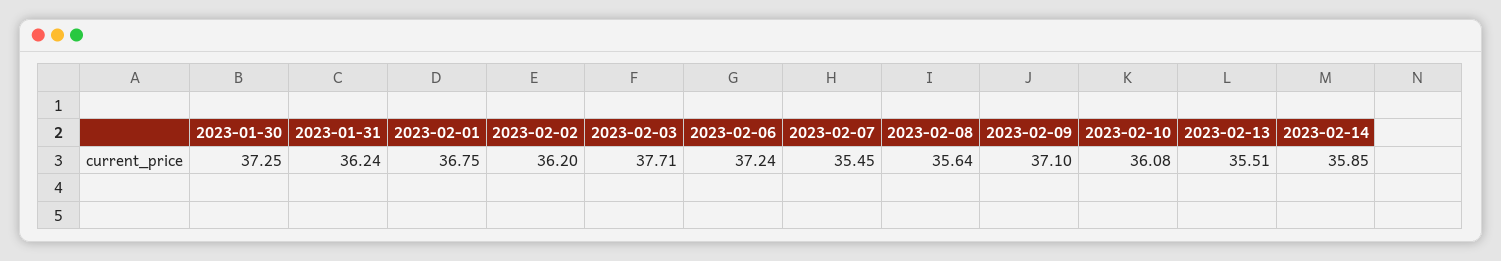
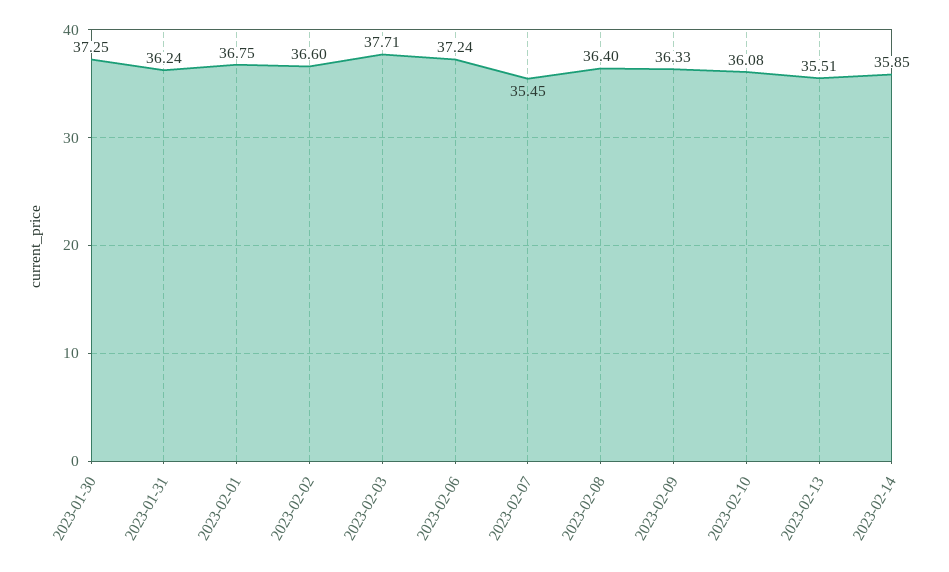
  {
    "2023-01-30": 37.25,
    "2023-01-31": 36.24,
    "2023-02-01": 36.75,
-   "2023-02-02": 36.2,
+   "2023-02-02": 36.6,
    "2023-02-03": 37.71,
    "2023-02-06": 37.24,
    "2023-02-07": 35.45,
-   "2023-02-08": 35.64,
+   "2023-02-08": 36.4,
-   "2023-02-09": 37.1,
+   "2023-02-09": 36.33,
    "2023-02-10": 36.08,
    "2023-02-13": 35.51,
    "2023-02-14": 35.85
  }

